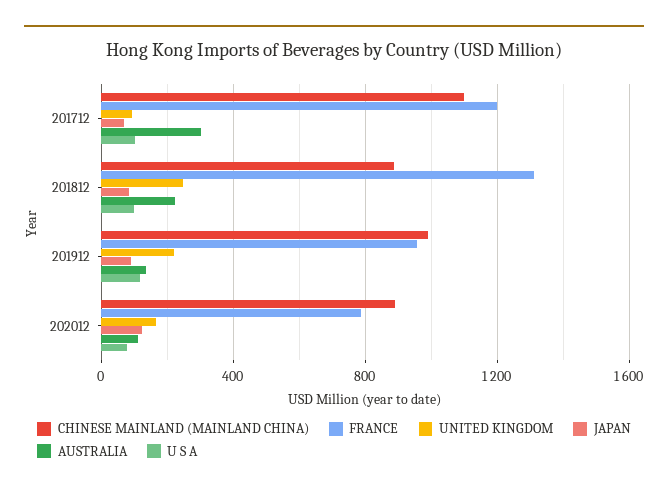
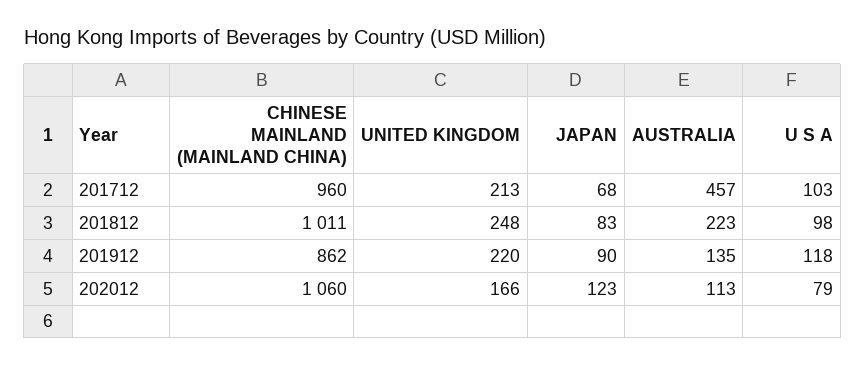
  {
    "CHINESE MAINLAND (MAINLAND CHINA)": {
-     "201712": 1100,
+     "201712": 960,
-     "201812": 900,
+     "201812": 1011,
-     "201912": 1000,
+     "201912": 862,
-     "202012": 900
+     "202012": 1060
    },
-   "FRANCE": {
-     "201712": 1200,
-     "201812": 1300,
-     "201912": 950,
-     "202012": 800
-   },
    "UNITED KINGDOM": {
-     "201712": 100,
+     "201712": 213,
      "201812": 248,
      "201912": 220,
      "202012": 166
    },
    "JAPAN": {
      "201712": 68,
      "201812": 83,
      "201912": 90,
      "202012": 123
    },
    "AUSTRALIA": {
-     "201712": 300,
+     "201712": 457,
      "201812": 223,
      "201912": 135,
      "202012": 113
    },
    "U S A": {
      "201712": 103,
      "201812": 98,
      "201912": 118,
      "202012": 79
    }
  }

